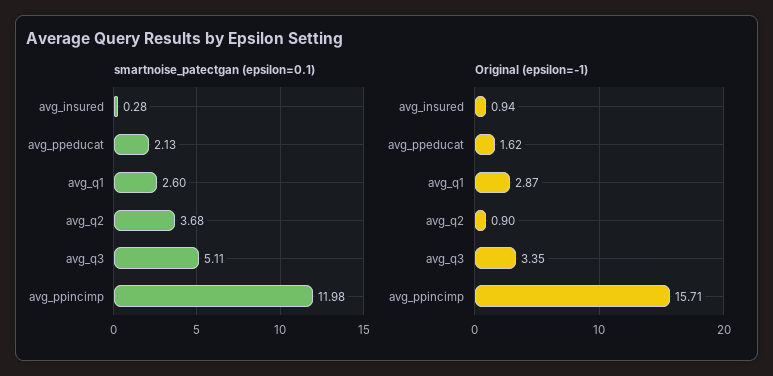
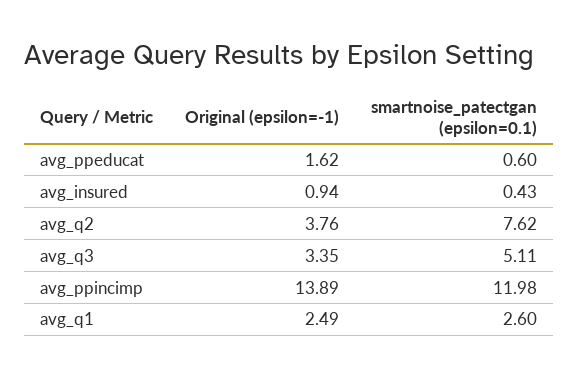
  {
    "smartnoise_patectgan (epsilon=0.1)": {
-     "avg_insured": 0.28,
+     "avg_insured": 0.43,
-     "avg_ppeducat": 2.13,
+     "avg_ppeducat": 0.6,
      "avg_q1": 2.6,
-     "avg_q2": 3.68,
+     "avg_q2": 7.62,
      "avg_q3": 5.11,
      "avg_ppincimp": 11.98
    },
    "Original (epsilon=-1)": {
      "avg_insured": 0.94,
      "avg_ppeducat": 1.62,
-     "avg_q1": 2.87,
+     "avg_q1": 2.49,
-     "avg_q2": 0.9,
+     "avg_q2": 3.76,
      "avg_q3": 3.35,
-     "avg_ppincimp": 15.71
+     "avg_ppincimp": 13.89
    }
  }

